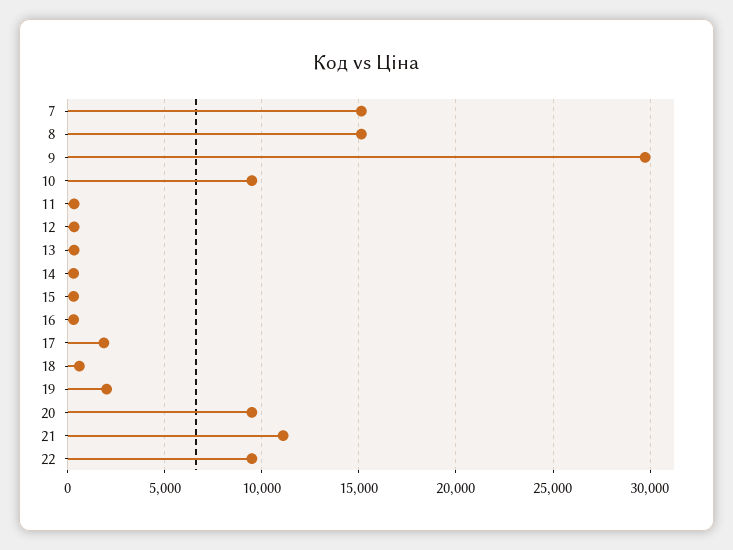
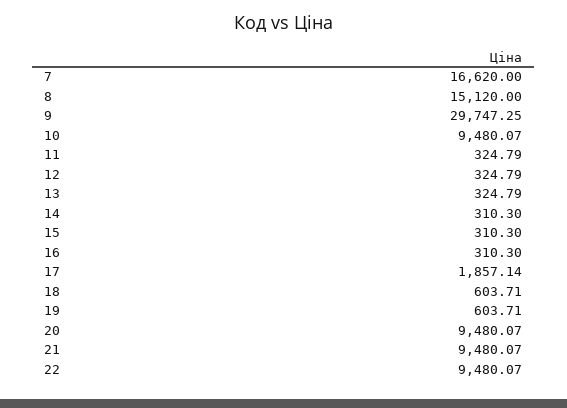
  {
-   "7": 15000,
+   "7": 16620,
    "8": 15120,
    "9": 29747.25,
    "10": 9480.07,
    "11": 324.79,
    "12": 324.79,
    "13": 324.79,
    "14": 310.3,
    "15": 310.3,
    "16": 310.3,
    "17": 1857.14,
    "18": 603.71,
-   "19": 2000,
+   "19": 603.71,
    "20": 9480.07,
-   "21": 11000,
+   "21": 9480.07,
    "22": 9480.07
  }

